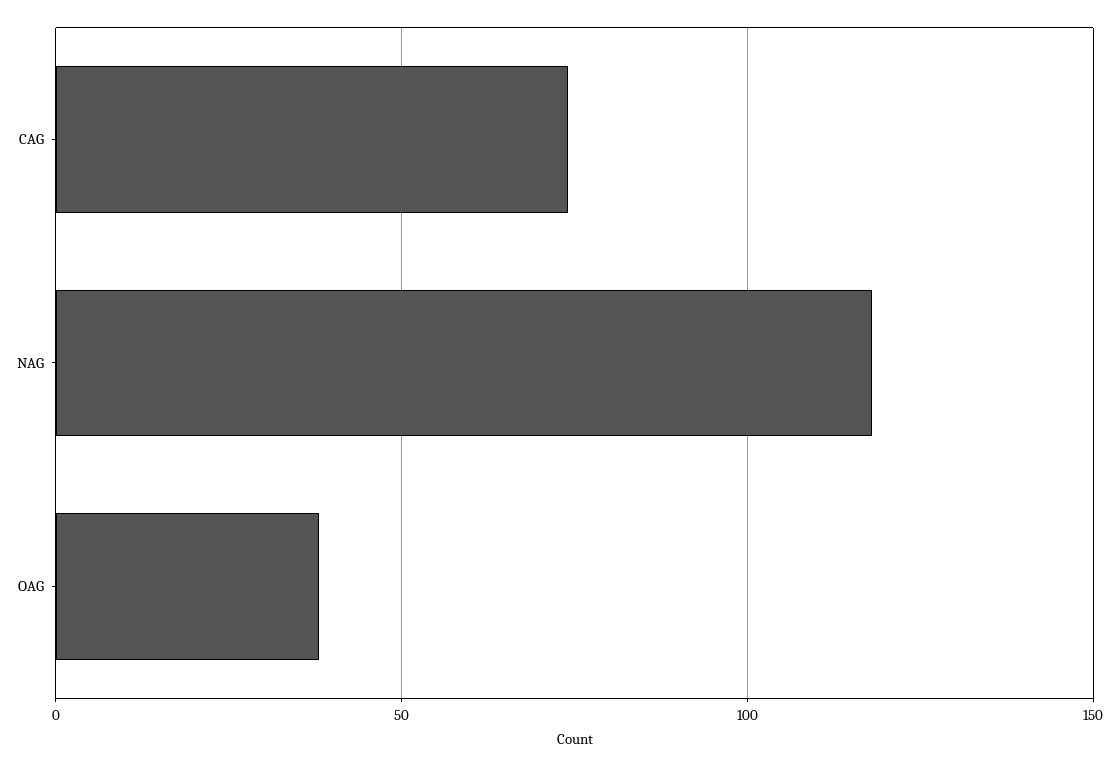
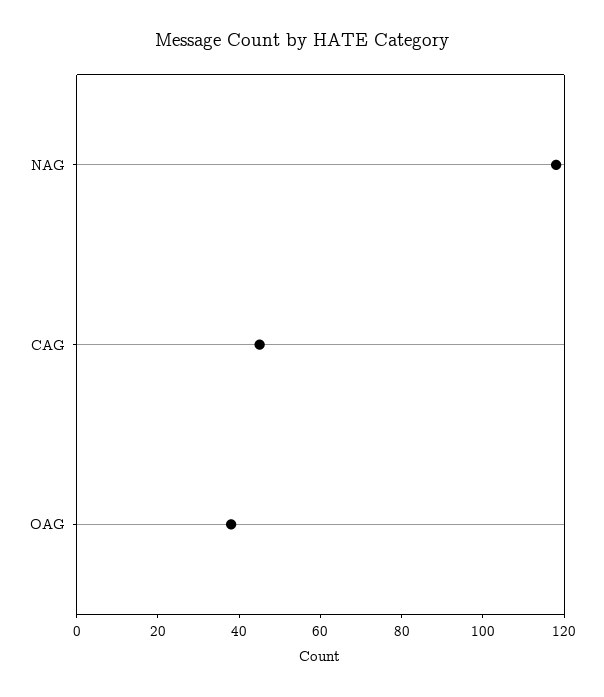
  {
-   "CAG": 75,
+   "CAG": 45,
    "NAG": 120,
    "OAG": 40
  }

